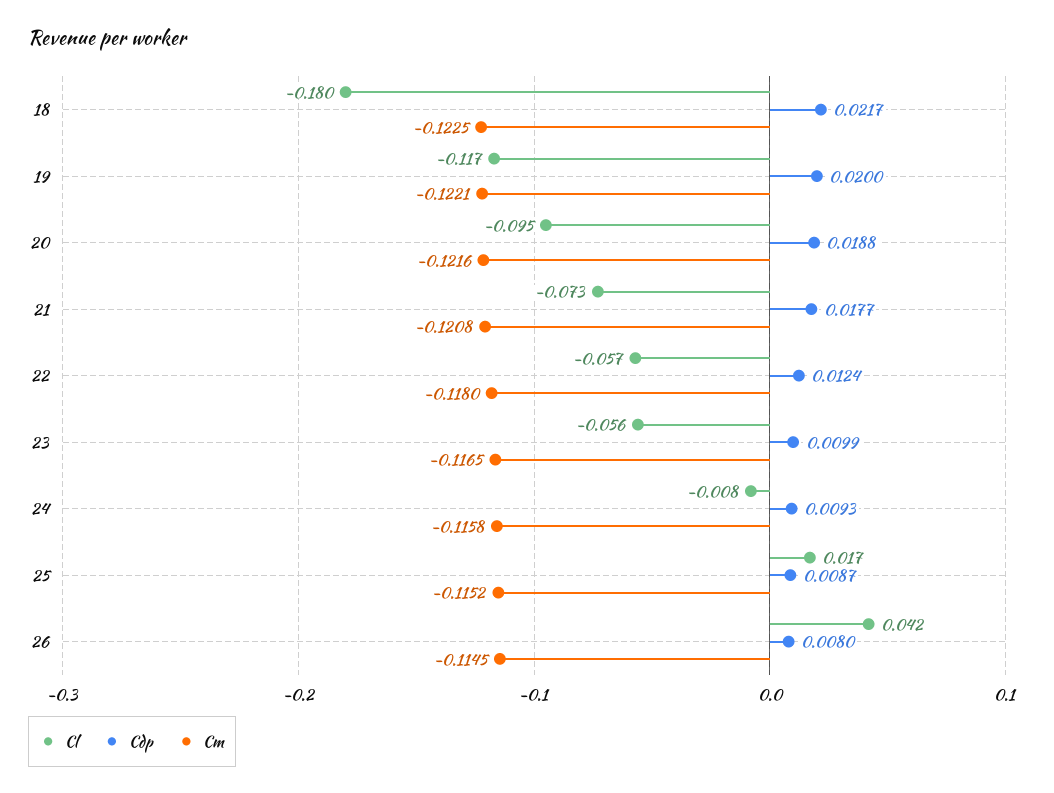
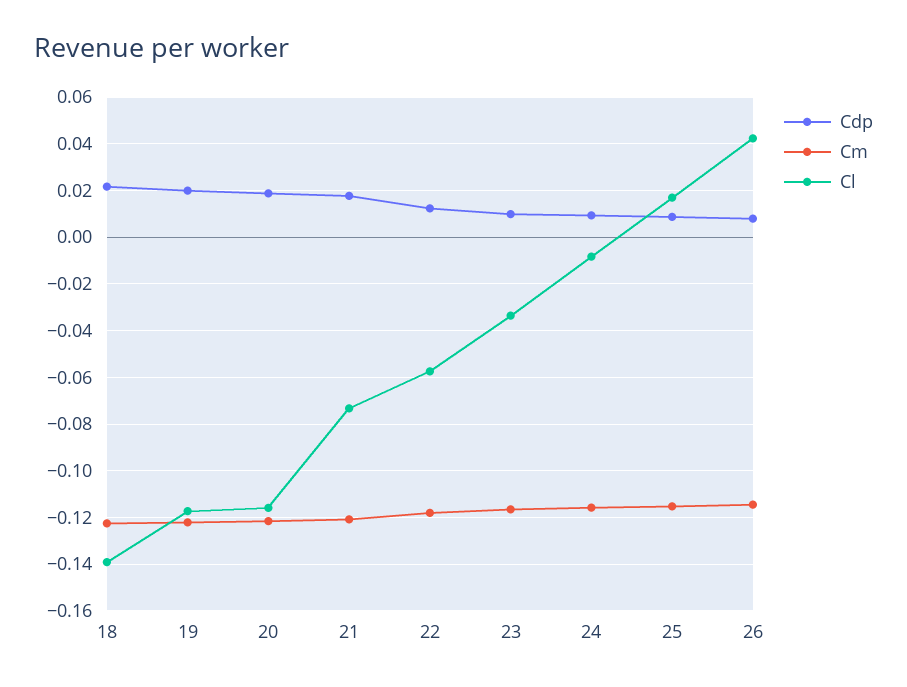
  {
    "Cl": {
-     "18": -0.18,
+     "18": -0.14,
      "19": -0.117,
-     "20": -0.095,
+     "20": -0.115,
      "21": -0.073,
      "22": -0.057,
-     "23": -0.056,
+     "23": -0.035,
      "24": -0.008,
      "25": 0.017,
      "26": 0.042
    },
    "Cdp": {
      "18": 0.0217,
      "19": 0.02,
      "20": 0.0188,
      "21": 0.0177,
      "22": 0.0124,
      "23": 0.0099,
      "24": 0.0093,
      "25": 0.0087,
      "26": 0.008
    },
    "Cm": {
      "18": -0.1225,
      "19": -0.1221,
      "20": -0.1216,
      "21": -0.1208,
      "22": -0.118,
      "23": -0.1165,
      "24": -0.1158,
      "25": -0.1152,
      "26": -0.1145
    }
  }

